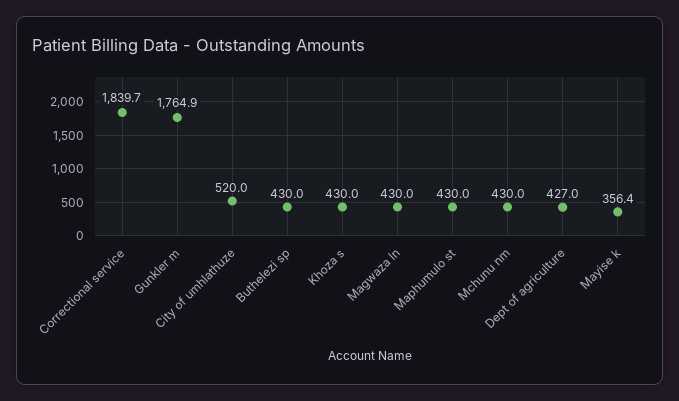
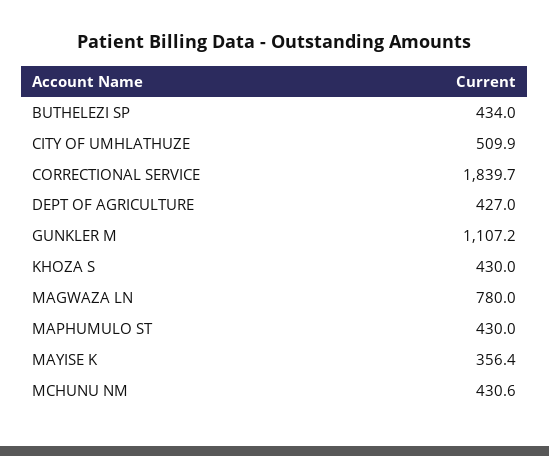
  {
    "Correctional service": 1839.7,
-   "Gunkler m": 1764.9,
+   "Gunkler m": 1107.2,
-   "City of umhlathuze": 520,
+   "City of umhlathuze": 509.9,
-   "Buthelezi sp": 430,
+   "Buthelezi sp": 434,
    "Khoza s": 430,
-   "Magwaza ln": 430,
+   "Magwaza ln": 780,
    "Maphumulo st": 430,
-   "Mchunu nm": 430,
+   "Mchunu nm": 430.6,
    "Dept of agriculture": 427,
    "Mayise k": 356.4
  }

